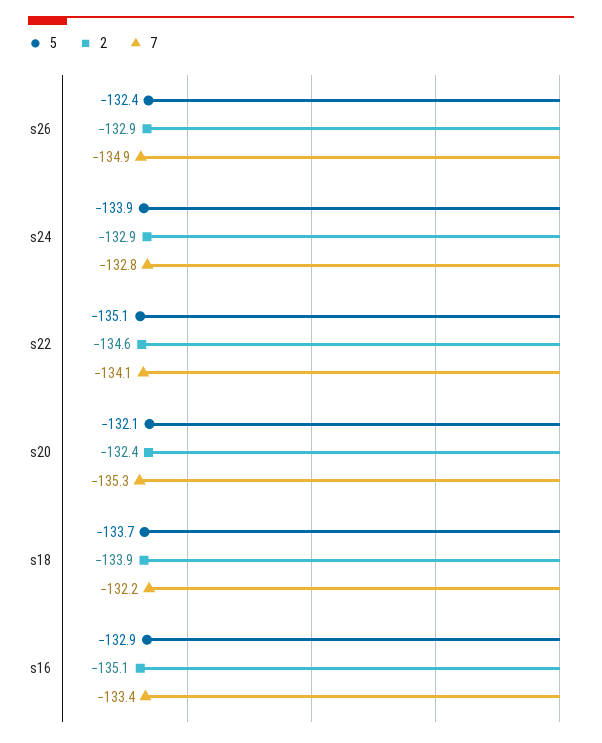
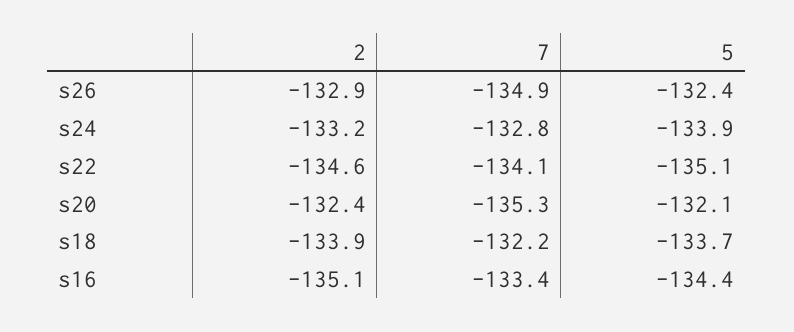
  {
    "5": {
      "s26": -132.4,
      "s24": -133.9,
      "s22": -135.1,
      "s20": -132.1,
      "s18": -133.7,
-     "s16": -132.9
+     "s16": -134.4
    },
    "2": {
      "s26": -132.9,
-     "s24": -132.9,
+     "s24": -133.2,
      "s22": -134.6,
      "s20": -132.4,
      "s18": -133.9,
      "s16": -135.1
    },
    "7": {
      "s26": -134.9,
      "s24": -132.8,
      "s22": -134.1,
      "s20": -135.3,
      "s18": -132.2,
      "s16": -133.4
    }
  }

